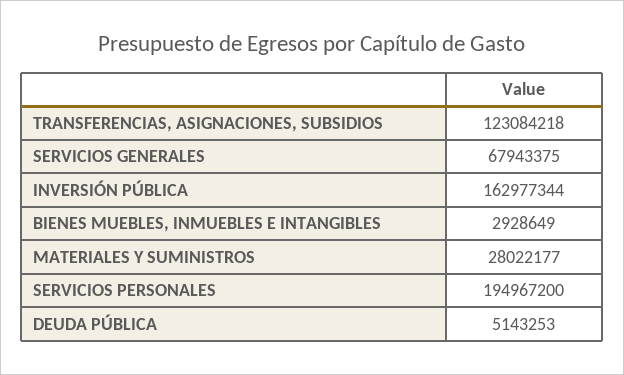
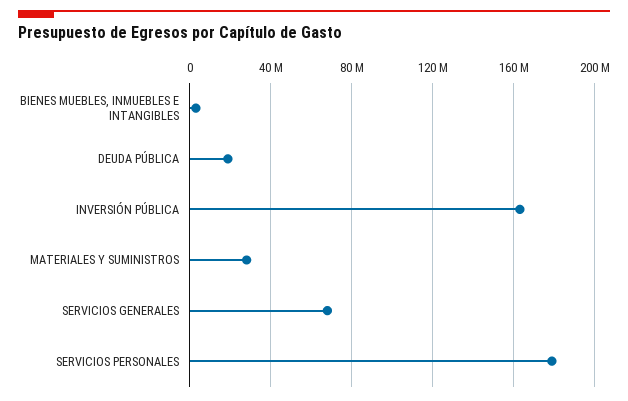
  {
-   "TRANSFERENCIAS, ASIGNACIONES, SUBSIDIOS": 123084218,
    "SERVICIOS GENERALES": 67943375,
    "INVERSIÓN PÚBLICA": 162977344,
    "BIENES MUEBLES, INMUEBLES E INTANGIBLES": 2928649,
    "MATERIALES Y SUMINISTROS": 28022177,
-   "SERVICIOS PERSONALES": 194967200,
+   "SERVICIOS PERSONALES": 180000000,
-   "DEUDA PÚBLICA": 5143253
+   "DEUDA PÚBLICA": 20000000
  }

